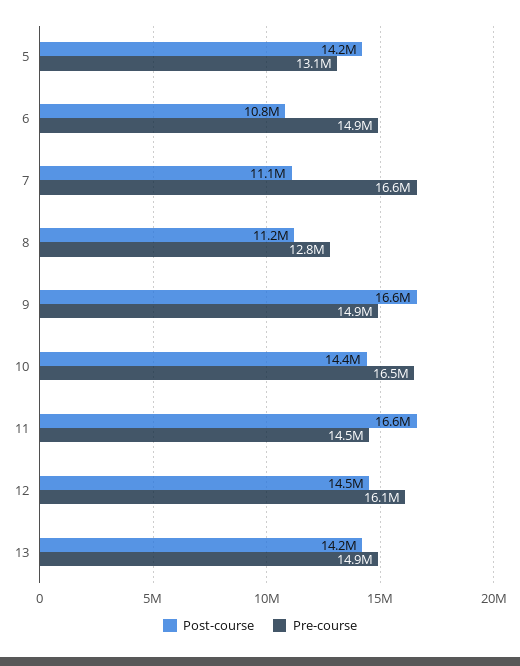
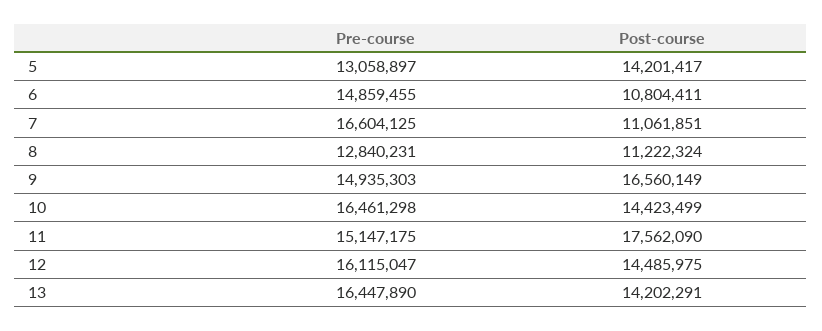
  {
    "Post-course": {
      "5": 14201417,
      "6": 10804411,
      "7": 11061851,
      "8": 11222324,
      "9": 16560149,
      "10": 14423499,
-     "11": 16600000,
+     "11": 17562090,
      "12": 14485975,
      "13": 14202291
    },
    "Pre-course": {
      "5": 13058897,
      "6": 14859455,
      "7": 16604125,
      "8": 12840231,
      "9": 14935303,
      "10": 16461298,
-     "11": 14500000,
+     "11": 15147175,
      "12": 16115047,
-     "13": 14900000
+     "13": 16447890
    }
  }

